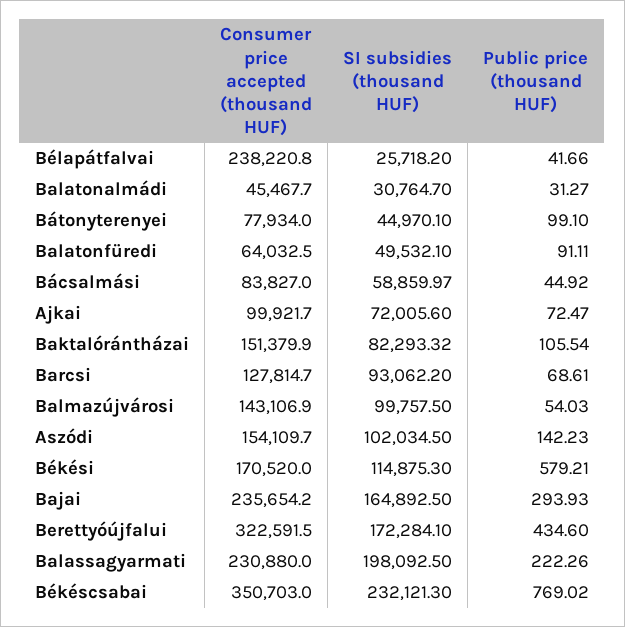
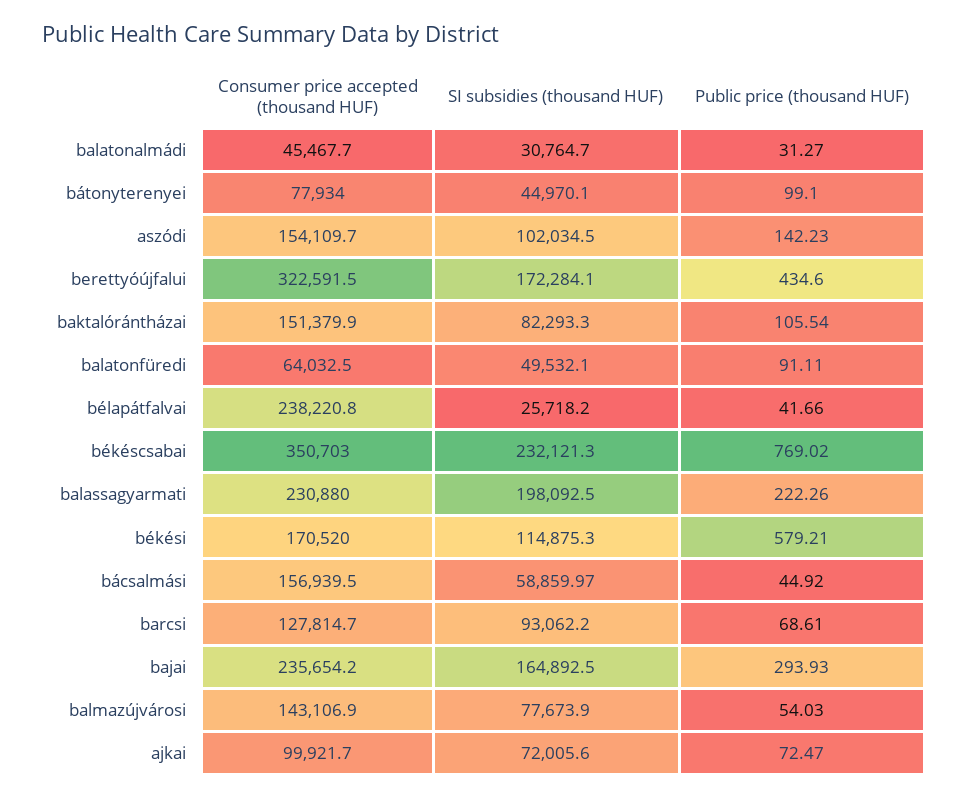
  {
    "Consumer price accepted (thousand HUF)": {
      "Bélapátfalvai": 238220.8,
      "Balatonalmádi": 45467.7,
      "Bátonyterenyei": 77934,
      "Balatonfüredi": 64032.5,
-     "Bácsalmási": 83827,
+     "Bácsalmási": 156939.5,
      "Ajkai": 99921.7,
      "Baktalórántházai": 151379.9,
      "Barcsi": 127814.7,
      "Balmazújvárosi": 143106.9,
      "Aszódi": 154109.7,
      "Békési": 170520,
      "Bajai": 235654.2,
      "Berettyóújfalui": 322591.5,
      "Balassagyarmati": 230880,
      "Békéscsabai": 350703
    },
    "SI subsidies (thousand HUF)": {
      "Bélapátfalvai": 25718.2,
      "Balatonalmádi": 30764.7,
      "Bátonyterenyei": 44970.1,
      "Balatonfüredi": 49532.1,
      "Bácsalmási": 58859.97,
      "Ajkai": 72005.6,
-     "Baktalórántházai": 82293.32,
+     "Baktalórántházai": 82293.3,
      "Barcsi": 93062.2,
-     "Balmazújvárosi": 99757.5,
+     "Balmazújvárosi": 77673.9,
      "Aszódi": 102034.5,
      "Békési": 114875.3,
      "Bajai": 164892.5,
      "Berettyóújfalui": 172284.1,
      "Balassagyarmati": 198092.5,
      "Békéscsabai": 232121.3
    },
    "Public price (thousand HUF)": {
      "Bélapátfalvai": 41.66,
      "Balatonalmádi": 31.27,
      "Bátonyterenyei": 99.1,
      "Balatonfüredi": 91.11,
      "Bácsalmási": 44.92,
      "Ajkai": 72.47,
      "Baktalórántházai": 105.54,
      "Barcsi": 68.61,
      "Balmazújvárosi": 54.03,
      "Aszódi": 142.23,
      "Békési": 579.21,
      "Bajai": 293.93,
      "Berettyóújfalui": 434.6,
      "Balassagyarmati": 222.26,
      "Békéscsabai": 769.02
    }
  }

